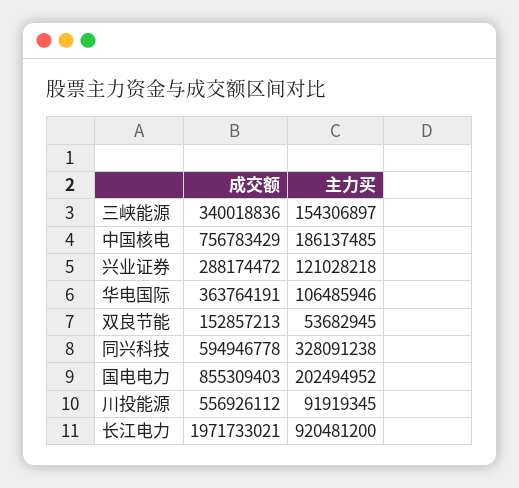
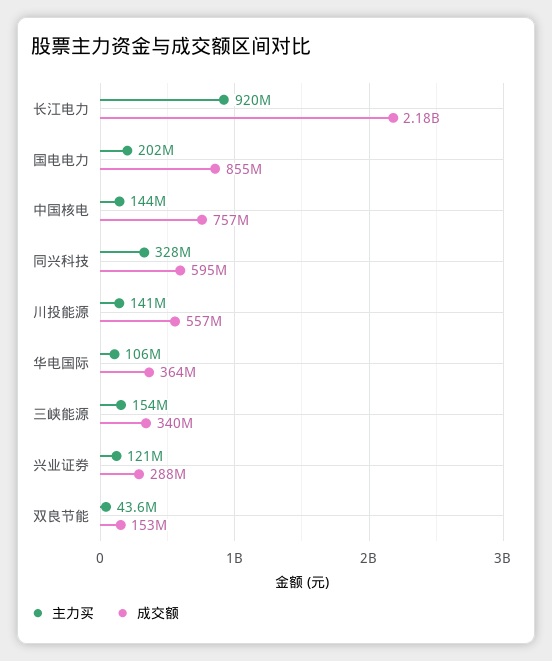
  {
    "成交额": {
      "三峡能源": 340018836,
      "中国核电": 756783429,
      "兴业证券": 288174472,
      "华电国际": 363764191,
      "双良节能": 152857213,
      "同兴科技": 594946778,
      "国电电力": 855309403,
      "川投能源": 556926112,
-     "长江电力": 1971733021
+     "长江电力": 2180000000
    },
    "主力买": {
      "三峡能源": 154306897,
-     "中国核电": 186137485,
+     "中国核电": 144000000,
      "兴业证券": 121028218,
      "华电国际": 106485946,
-     "双良节能": 53682945,
+     "双良节能": 43600000,
      "同兴科技": 328091238,
      "国电电力": 202494952,
-     "川投能源": 91919345,
+     "川投能源": 141000000,
      "长江电力": 920481200
    }
  }

